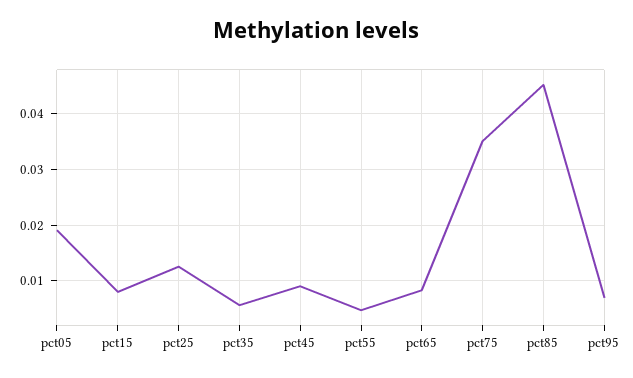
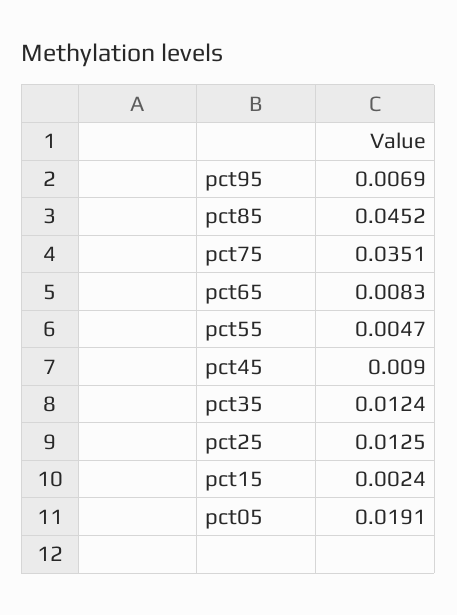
  {
    "pct05": 0.0191,
-   "pct15": 0.008,
+   "pct15": 0.0024,
    "pct25": 0.0125,
-   "pct35": 0.006,
+   "pct35": 0.0124,
    "pct45": 0.009,
    "pct55": 0.0047,
    "pct65": 0.0083,
    "pct75": 0.0351,
    "pct85": 0.0452,
    "pct95": 0.0069
  }

